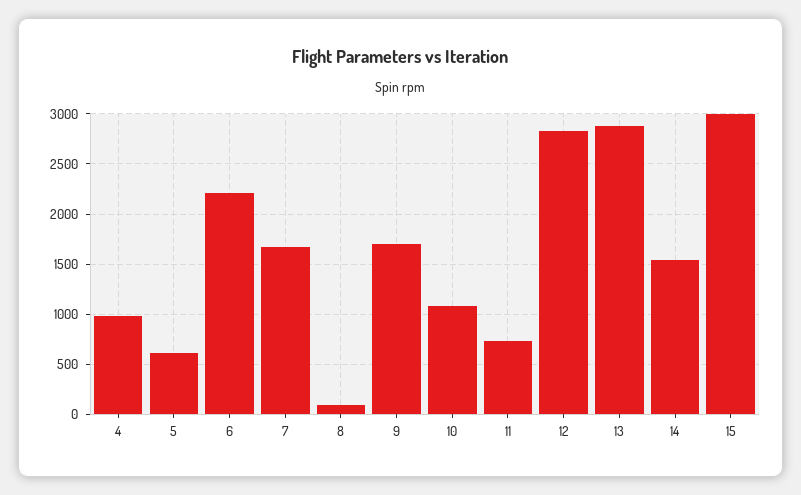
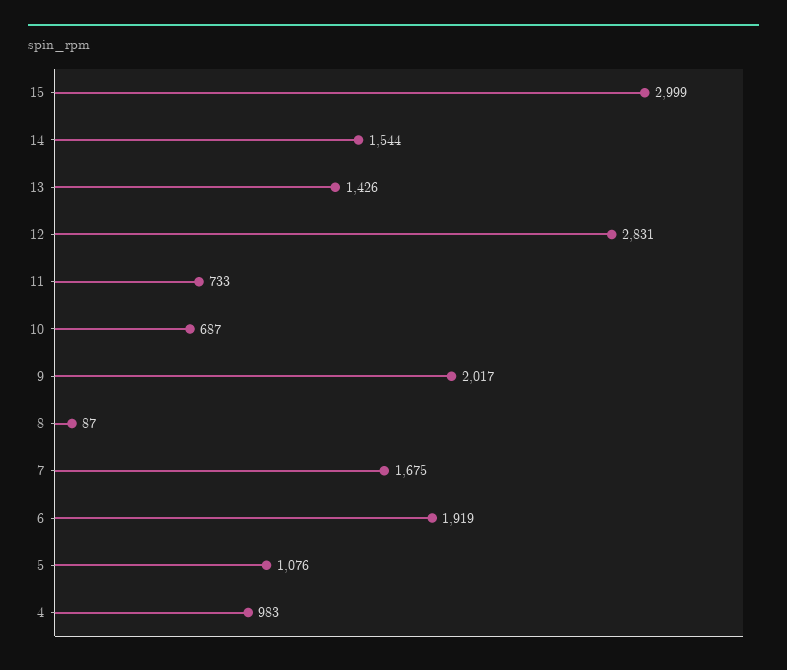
  {
    "4": 983,
-   "5": 600,
+   "5": 1076,
-   "6": 2200,
+   "6": 1919,
    "7": 1675,
    "8": 87,
-   "9": 1700,
+   "9": 2017,
-   "10": 1100,
+   "10": 687,
    "11": 733,
    "12": 2831,
-   "13": 2900,
+   "13": 1426,
    "14": 1544,
    "15": 2999
  }

